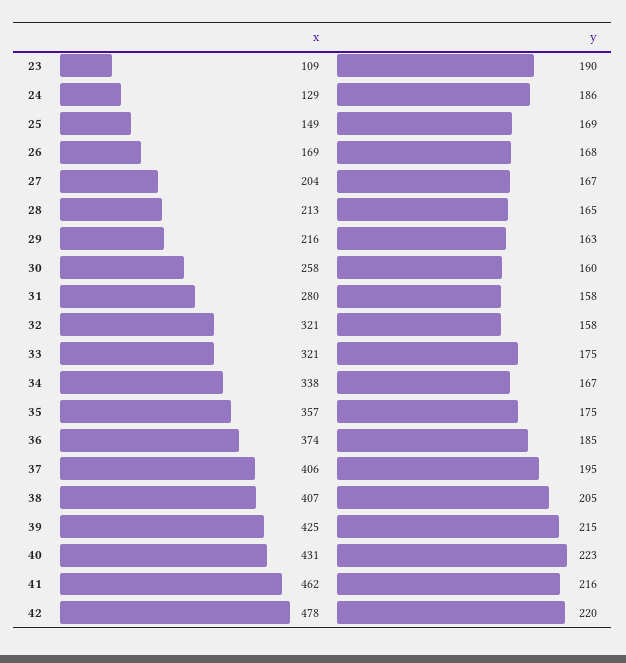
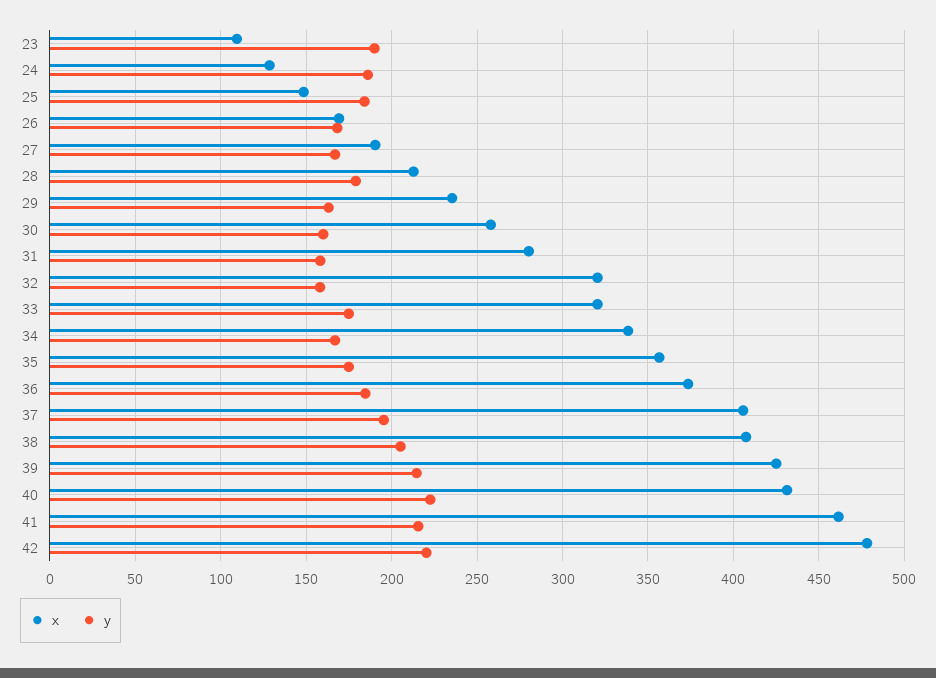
  {
    "x": {
      "23": 109,
      "24": 129,
      "25": 149,
      "26": 169,
-     "27": 204,
+     "27": 190,
      "28": 213,
-     "29": 216,
+     "29": 235,
      "30": 258,
      "31": 280,
      "32": 321,
      "33": 321,
      "34": 338,
      "35": 357,
      "36": 374,
      "37": 406,
      "38": 407,
      "39": 425,
      "40": 431,
      "41": 462,
      "42": 478
    },
    "y": {
      "23": 190,
      "24": 186,
-     "25": 169,
+     "25": 185,
      "26": 168,
      "27": 167,
-     "28": 165,
+     "28": 180,
      "29": 163,
      "30": 160,
      "31": 158,
      "32": 158,
      "33": 175,
      "34": 167,
      "35": 175,
      "36": 185,
      "37": 195,
      "38": 205,
      "39": 215,
      "40": 223,
      "41": 216,
      "42": 220
    }
  }

